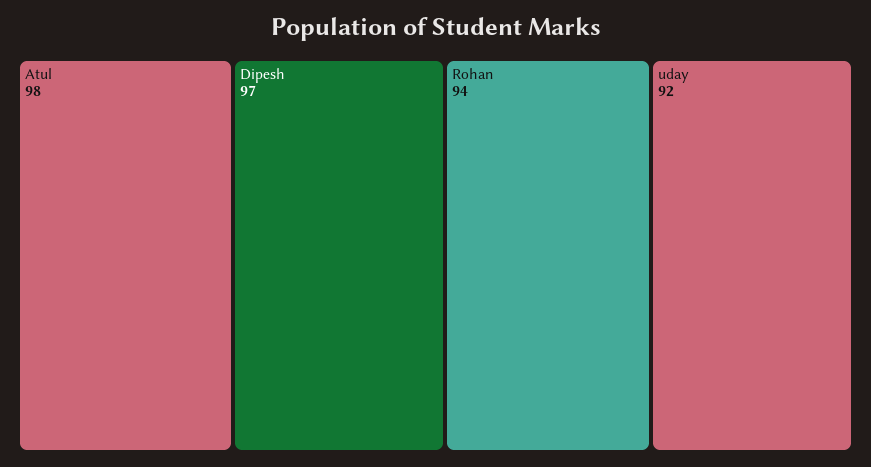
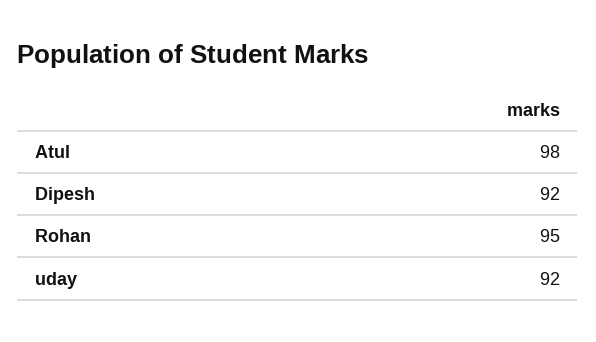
  {
    "Atul": 98,
-   "Dipesh": 97,
+   "Dipesh": 92,
-   "Rohan": 94,
+   "Rohan": 95,
    "uday": 92
  }

